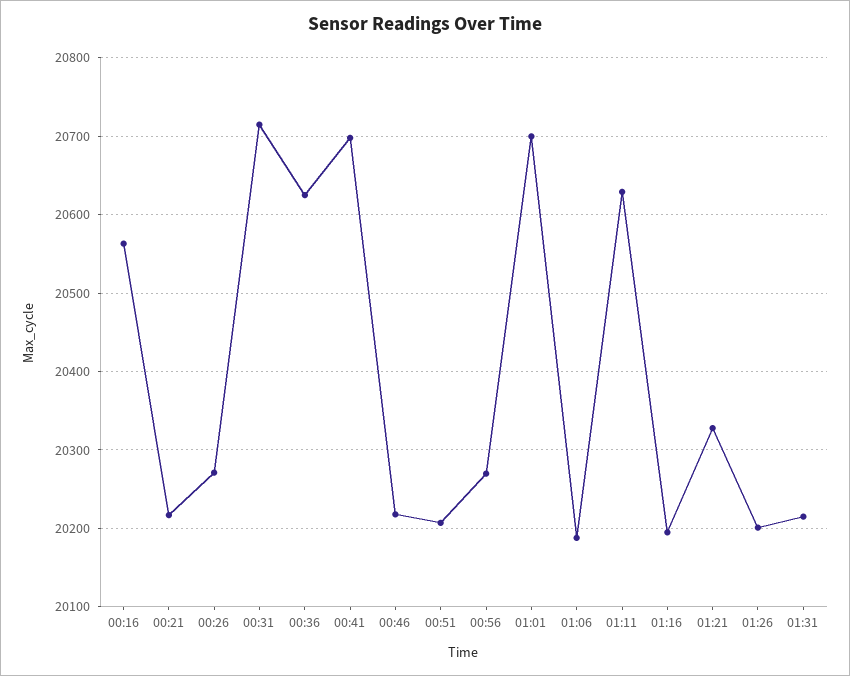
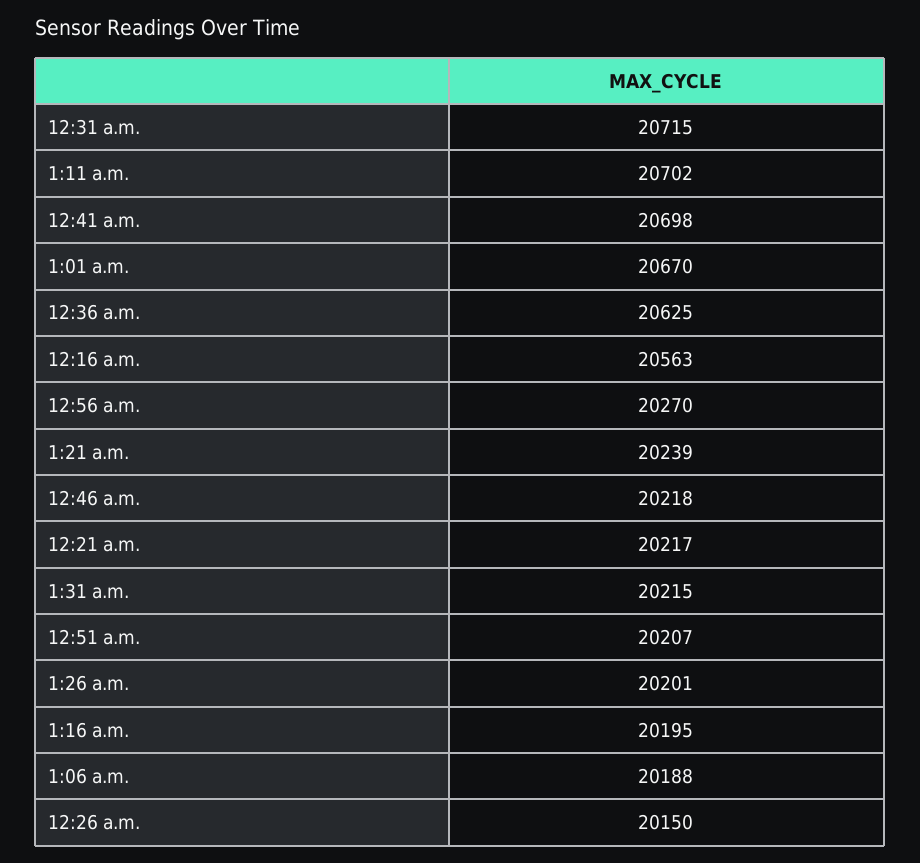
  {
    "00:16": 20563,
    "00:21": 20217,
-   "00:26": 20270,
+   "00:26": 20150,
    "00:31": 20715,
    "00:36": 20625,
    "00:41": 20698,
    "00:46": 20218,
    "00:51": 20207,
    "00:56": 20270,
-   "01:01": 20700,
+   "01:01": 20670,
    "01:06": 20188,
-   "01:11": 20630,
+   "01:11": 20702,
    "01:16": 20195,
-   "01:21": 20330,
+   "01:21": 20239,
    "01:26": 20201,
    "01:31": 20215
  }

